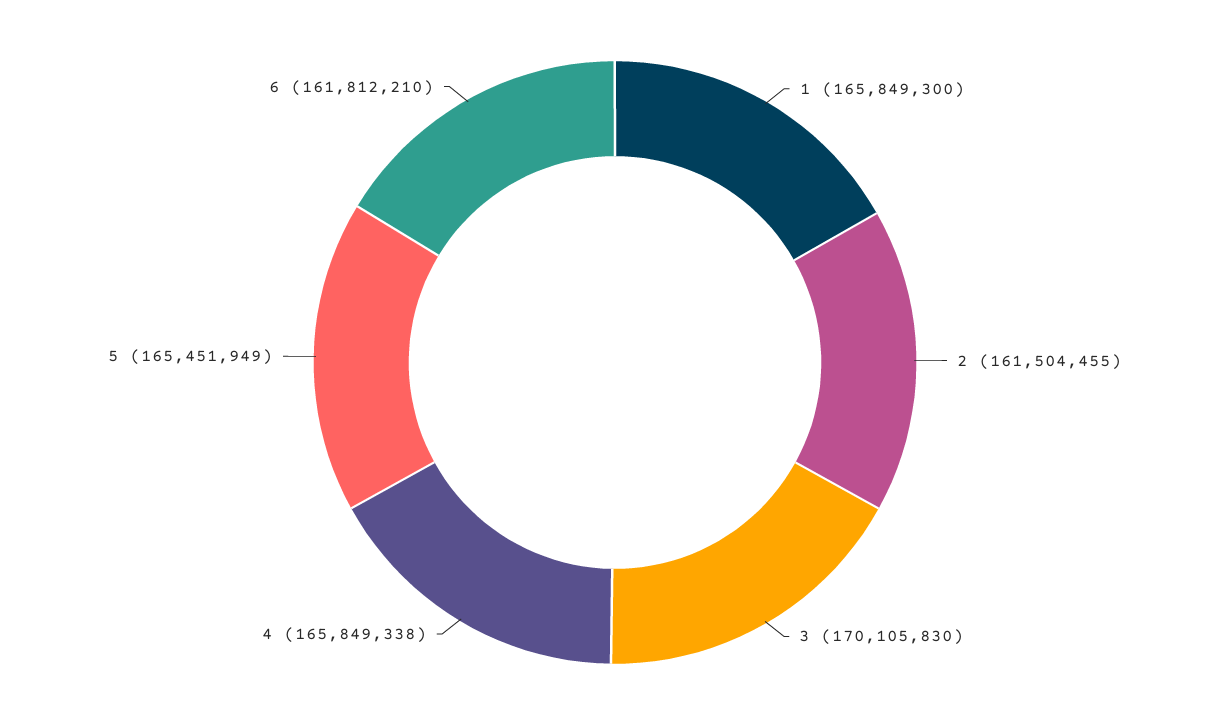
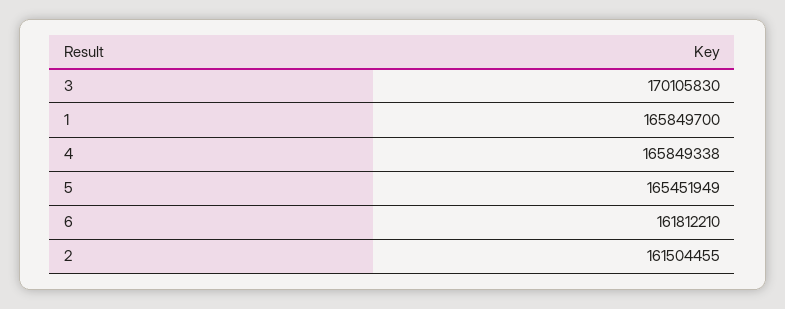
  {
-   "1": 165849300,
+   "1": 165849700,
    "2": 161504455,
    "3": 170105830,
    "4": 165849338,
    "5": 165451949,
    "6": 161812210
  }

